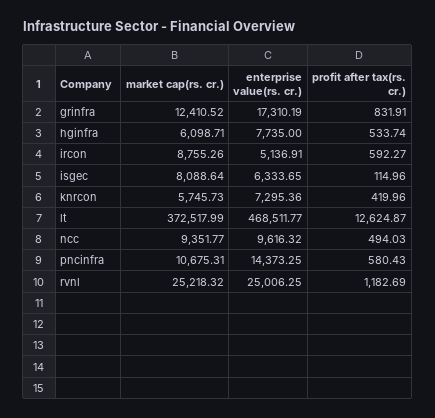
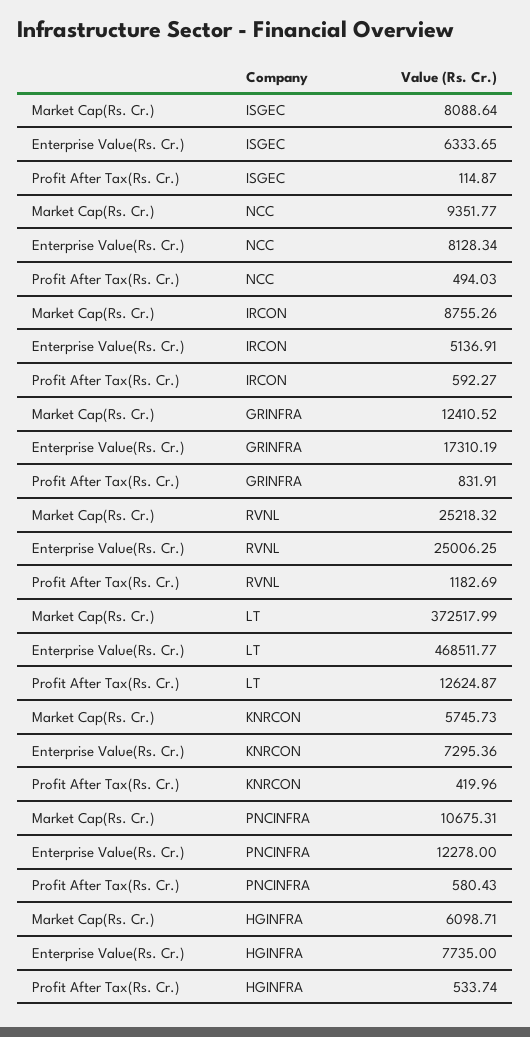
  {
    "market cap(rs. cr.)": {
      "grinfra": 12410.52,
      "hginfra": 6098.71,
      "ircon": 8755.26,
      "isgec": 8088.64,
      "knrcon": 5745.73,
      "lt": 372517.99,
      "ncc": 9351.77,
      "pncinfra": 10675.31,
      "rvnl": 25218.32
    },
    "enterprise value(rs. cr.)": {
      "grinfra": 17310.19,
      "hginfra": 7735,
      "ircon": 5136.91,
      "isgec": 6333.65,
      "knrcon": 7295.36,
      "lt": 468511.77,
-     "ncc": 9616.32,
+     "ncc": 8128.34,
-     "pncinfra": 14373.25,
+     "pncinfra": 12278,
      "rvnl": 25006.25
    },
    "profit after tax(rs. cr.)": {
      "grinfra": 831.91,
      "hginfra": 533.74,
      "ircon": 592.27,
-     "isgec": 114.96,
+     "isgec": 114.87,
      "knrcon": 419.96,
      "lt": 12624.87,
      "ncc": 494.03,
      "pncinfra": 580.43,
      "rvnl": 1182.69
    }
  }

